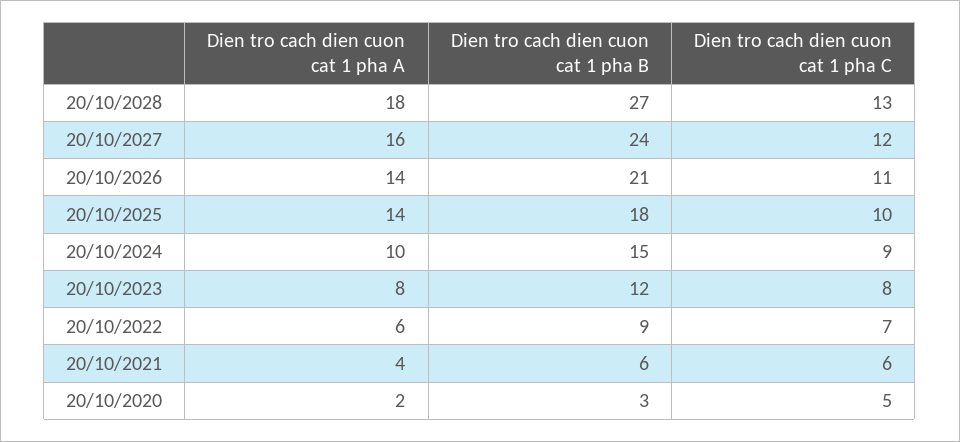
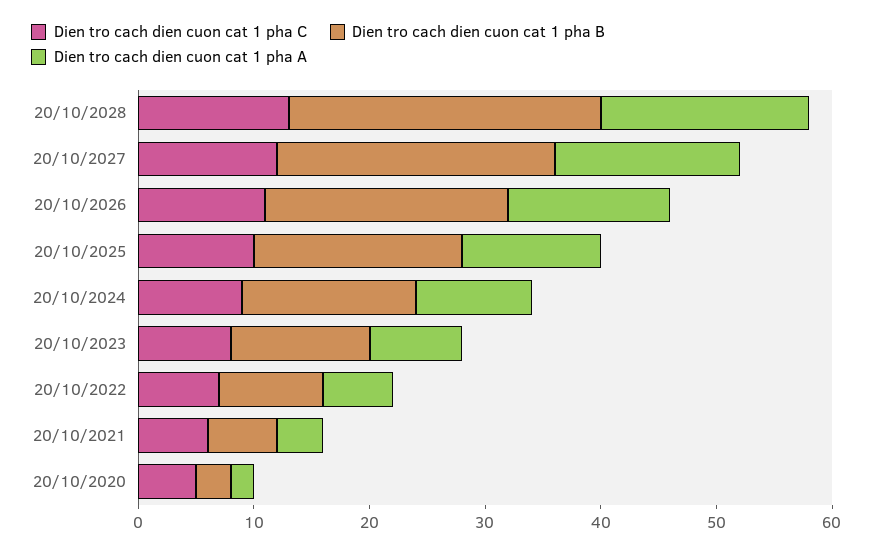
  {
    "Dien tro cach dien cuon cat 1 pha A": {
      "20/10/2028": 18,
      "20/10/2027": 16,
      "20/10/2026": 14,
-     "20/10/2025": 14,
+     "20/10/2025": 12,
      "20/10/2024": 10,
      "20/10/2023": 8,
      "20/10/2022": 6,
      "20/10/2021": 4,
      "20/10/2020": 2
    },
    "Dien tro cach dien cuon cat 1 pha B": {
      "20/10/2028": 27,
      "20/10/2027": 24,
      "20/10/2026": 21,
      "20/10/2025": 18,
      "20/10/2024": 15,
      "20/10/2023": 12,
      "20/10/2022": 9,
      "20/10/2021": 6,
      "20/10/2020": 3
    },
    "Dien tro cach dien cuon cat 1 pha C": {
      "20/10/2028": 13,
      "20/10/2027": 12,
      "20/10/2026": 11,
      "20/10/2025": 10,
      "20/10/2024": 9,
      "20/10/2023": 8,
      "20/10/2022": 7,
      "20/10/2021": 6,
      "20/10/2020": 5
    }
  }

